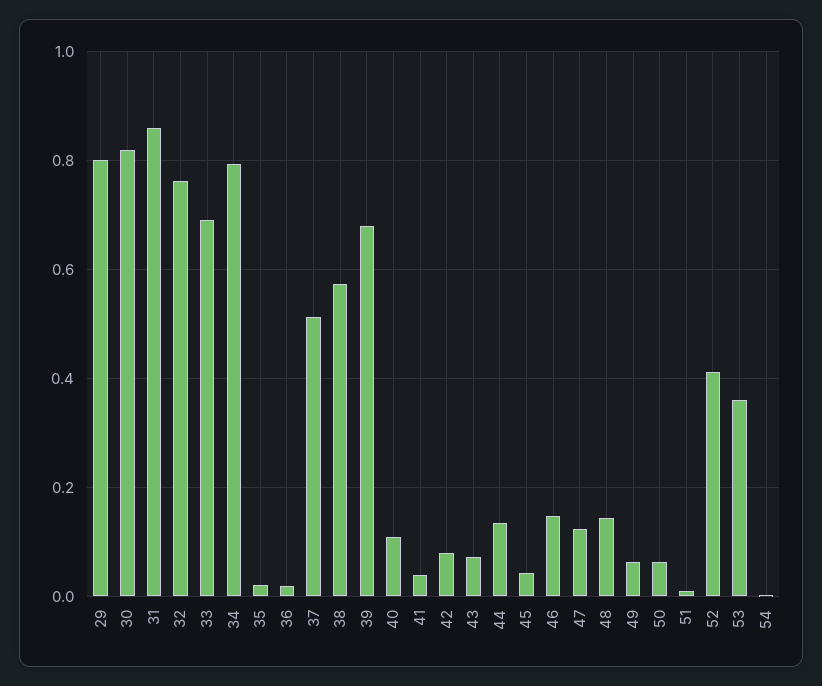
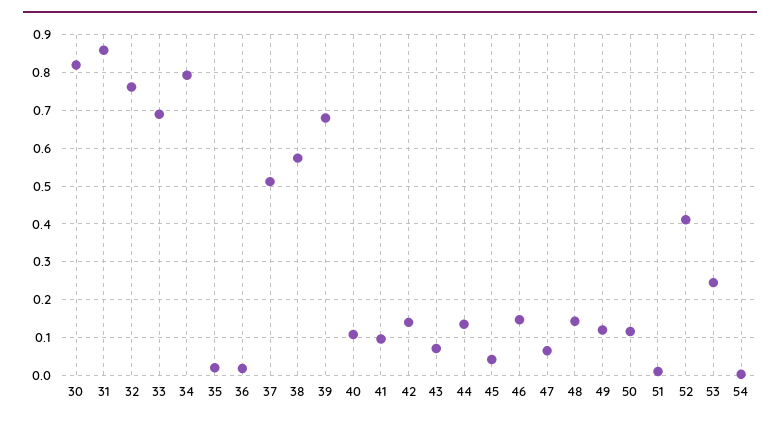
  {
-   "29": 0.8,
    "30": 0.82,
    "31": 0.86,
    "32": 0.76,
    "33": 0.7,
    "34": 0.8,
    "35": 0.02,
    "36": 0.02,
    "37": 0.52,
    "38": 0.58,
    "39": 0.68,
    "40": 0.1,
-   "41": 0.04,
+   "41": 0.1,
-   "42": 0.08,
+   "42": 0.14,
    "43": 0.08,
    "44": 0.14,
    "45": 0.04,
    "46": 0.14,
-   "47": 0.12,
+   "47": 0.06,
    "48": 0.14,
-   "49": 0.06,
+   "49": 0.12,
-   "50": 0.06,
+   "50": 0.12,
    "51": 0.02,
    "52": 0.42,
-   "53": 0.36,
+   "53": 0.24,
    "54": 0
  }

